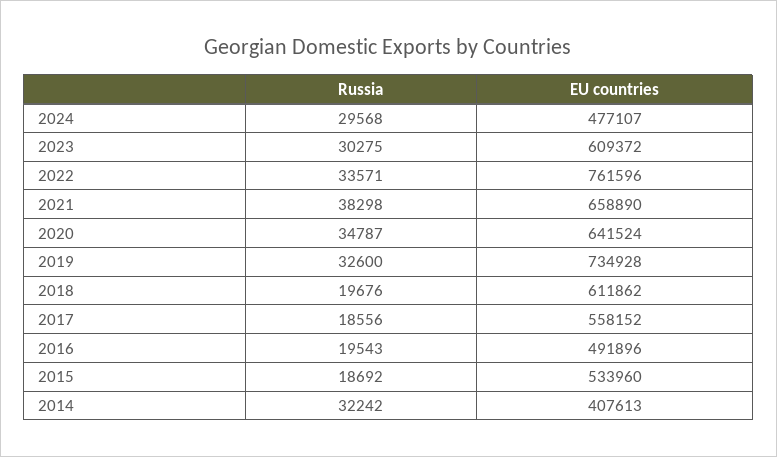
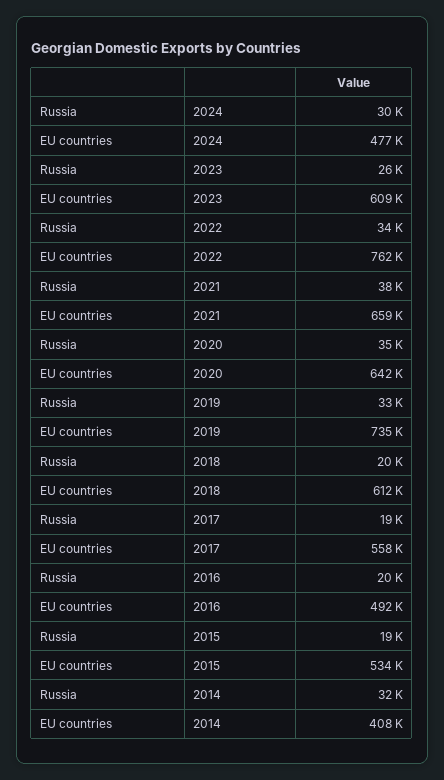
  {
    "Russia": {
      "2024": 29568,
-     "2023": 30275,
+     "2023": 26000,
      "2022": 33571,
      "2021": 38298,
      "2020": 34787,
      "2019": 32600,
      "2018": 19676,
      "2017": 18556,
      "2016": 19543,
      "2015": 18692,
      "2014": 32242
    },
    "EU countries": {
      "2024": 477107,
      "2023": 609372,
      "2022": 761596,
      "2021": 658890,
      "2020": 641524,
      "2019": 734928,
      "2018": 611862,
      "2017": 558152,
      "2016": 491896,
      "2015": 533960,
      "2014": 407613
    }
  }

